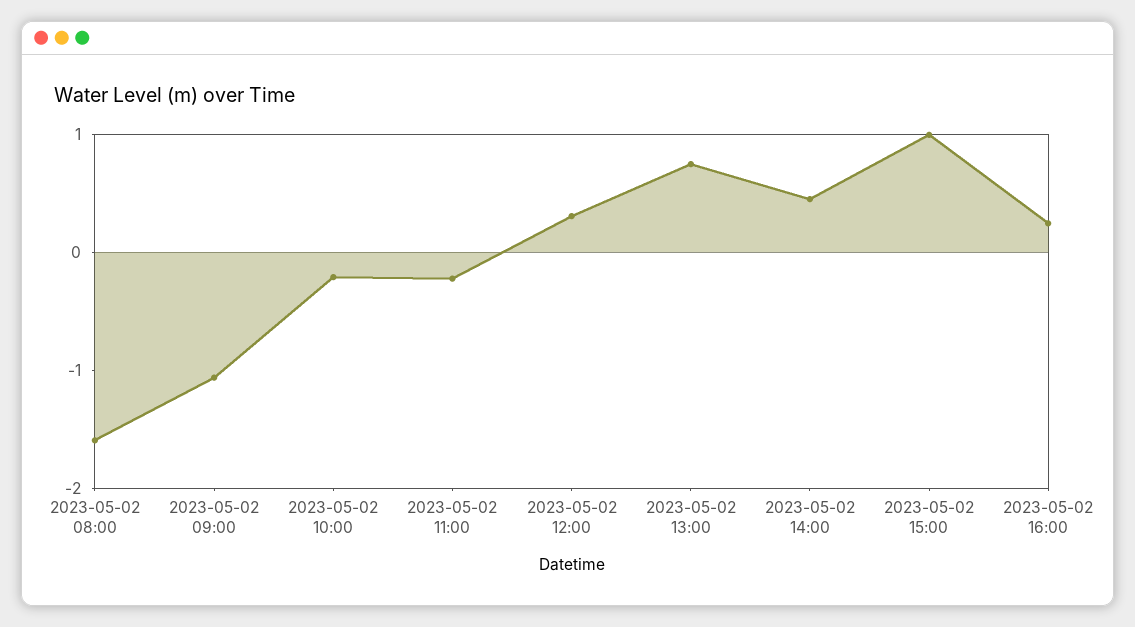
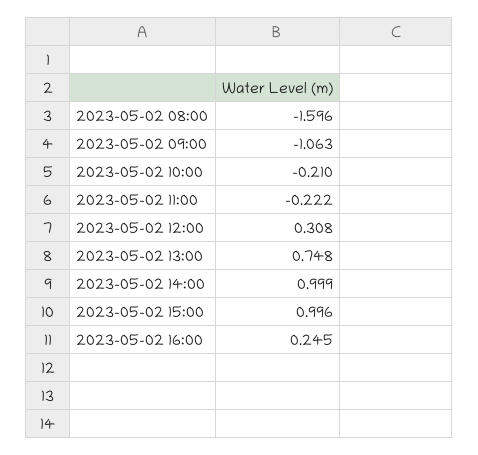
  {
    "2023-05-02 08:00": -1.596,
    "2023-05-02 09:00": -1.063,
    "2023-05-02 10:00": -0.21,
    "2023-05-02 11:00": -0.222,
    "2023-05-02 12:00": 0.308,
    "2023-05-02 13:00": 0.748,
-   "2023-05-02 14:00": 0.4,
+   "2023-05-02 14:00": 0.999,
    "2023-05-02 15:00": 0.996,
    "2023-05-02 16:00": 0.245
  }

